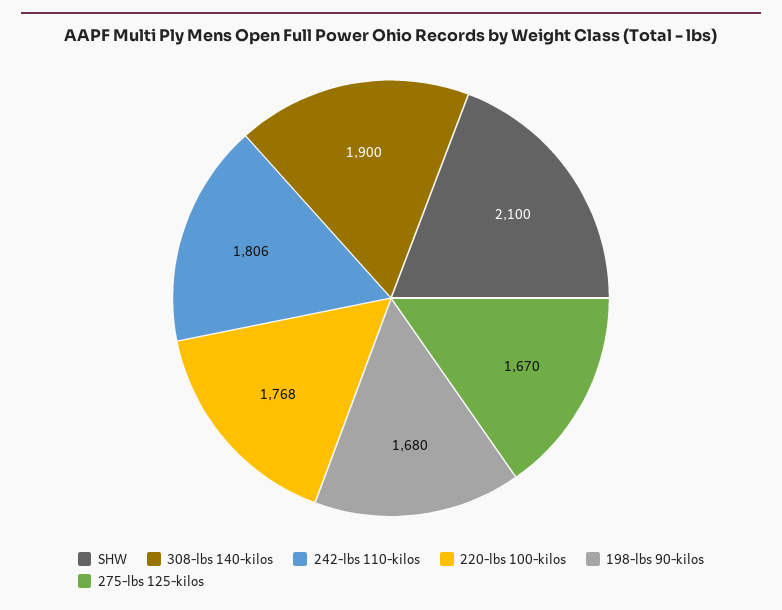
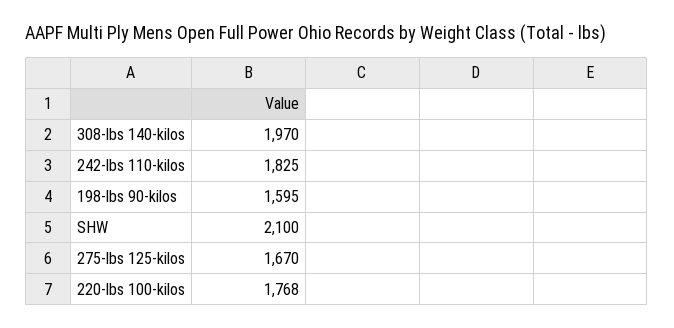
  {
    "SHW": 2100,
-   "308-lbs 140-kilos": 1900,
+   "308-lbs 140-kilos": 1970,
-   "242-lbs 110-kilos": 1806,
+   "242-lbs 110-kilos": 1825,
    "220-lbs 100-kilos": 1768,
-   "198-lbs 90-kilos": 1680,
+   "198-lbs 90-kilos": 1595,
    "275-lbs 125-kilos": 1670
  }

